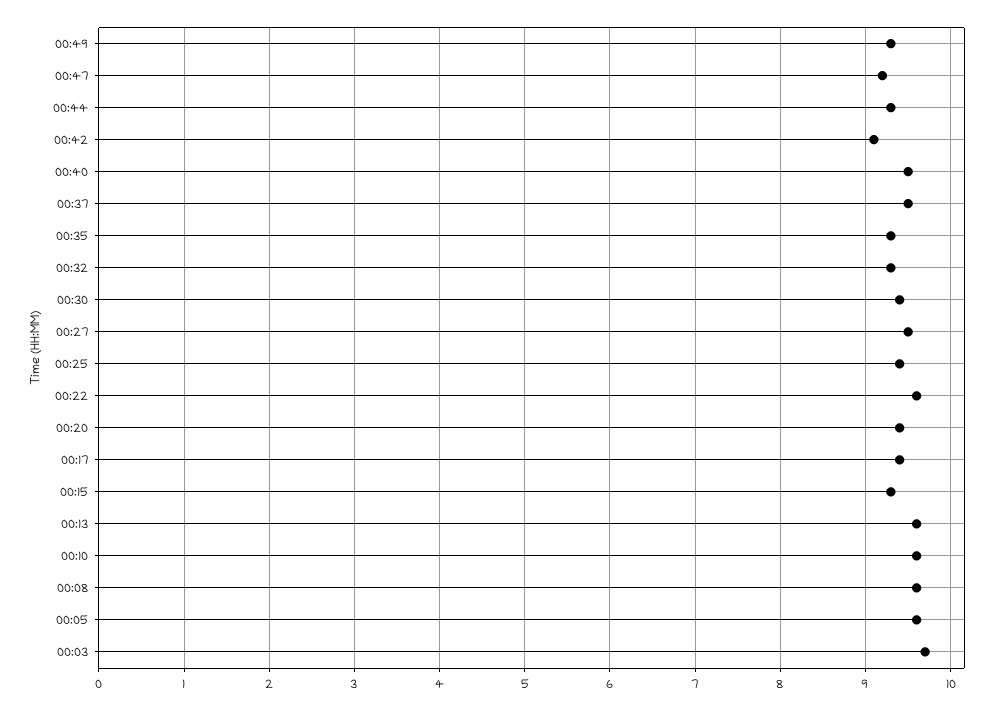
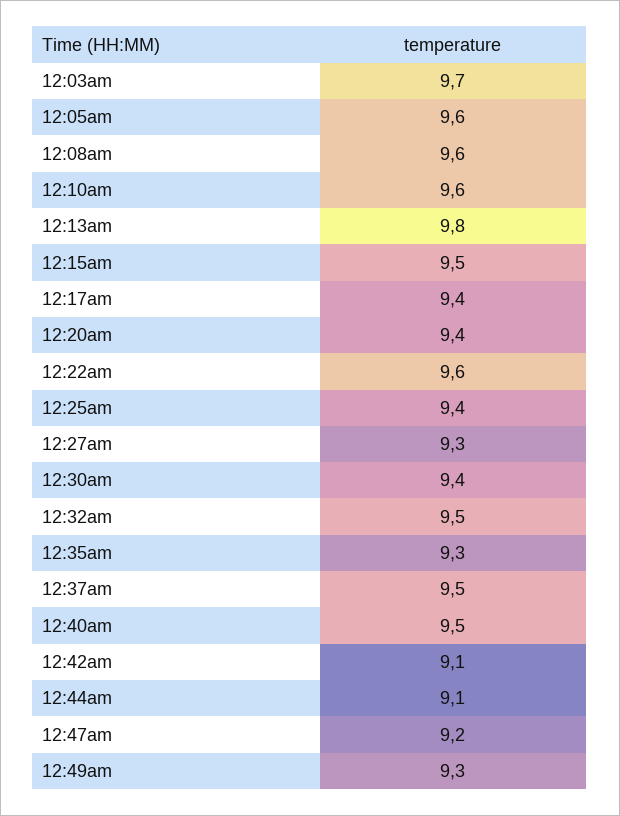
  {
    "00:49": 9.3,
    "00:47": 9.2,
-   "00:44": 9.3,
+   "00:44": 9.1,
    "00:42": 9.1,
    "00:40": 9.5,
    "00:37": 9.5,
    "00:35": 9.3,
-   "00:32": 9.3,
+   "00:32": 9.5,
    "00:30": 9.4,
-   "00:27": 9.5,
+   "00:27": 9.3,
    "00:25": 9.4,
    "00:22": 9.6,
    "00:20": 9.4,
    "00:17": 9.4,
-   "00:15": 9.3,
+   "00:15": 9.5,
-   "00:13": 9.6,
+   "00:13": 9.8,
    "00:10": 9.6,
    "00:08": 9.6,
    "00:05": 9.6,
    "00:03": 9.7
  }

